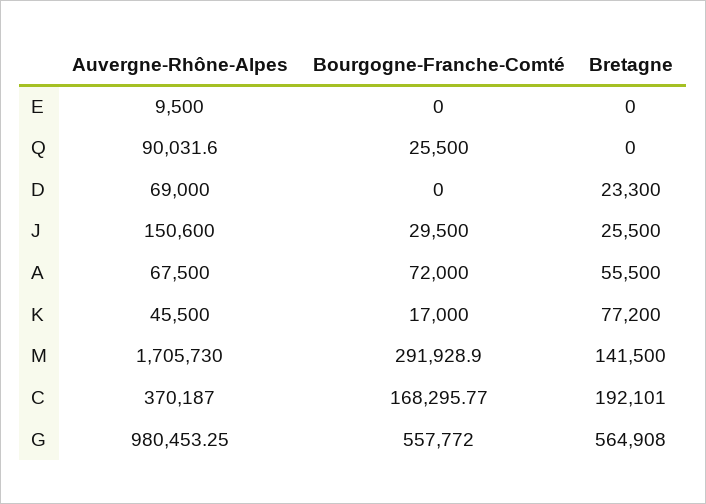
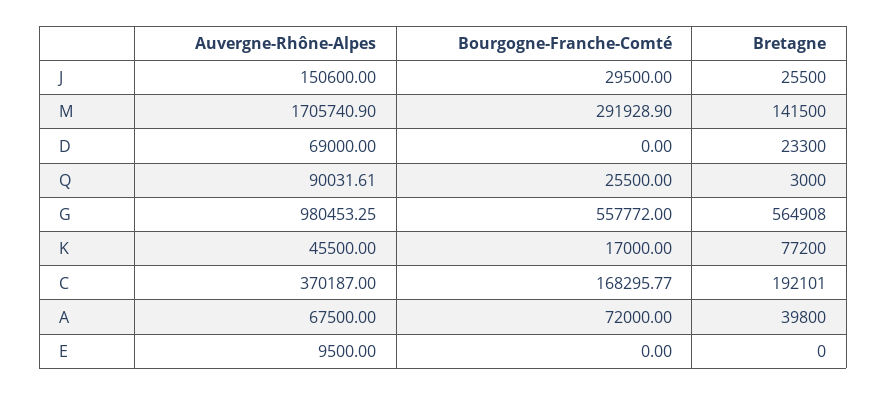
  {
    "Auvergne-Rhône-Alpes": {
      "E": 9500,
-     "Q": 90031.6,
+     "Q": 90031.61,
      "D": 69000,
      "J": 150600,
      "A": 67500,
      "K": 45500,
-     "M": 1705730,
+     "M": 1705740.9,
      "C": 370187,
      "G": 980453.25
    },
    "Bourgogne-Franche-Comté": {
      "E": 0,
      "Q": 25500,
      "D": 0,
      "J": 29500,
      "A": 72000,
      "K": 17000,
      "M": 291928.9,
      "C": 168295.77,
      "G": 557772
    },
    "Bretagne": {
      "E": 0,
-     "Q": 0,
+     "Q": 3000,
      "D": 23300,
      "J": 25500,
-     "A": 55500,
+     "A": 39800,
      "K": 77200,
      "M": 141500,
      "C": 192101,
      "G": 564908
    }
  }

